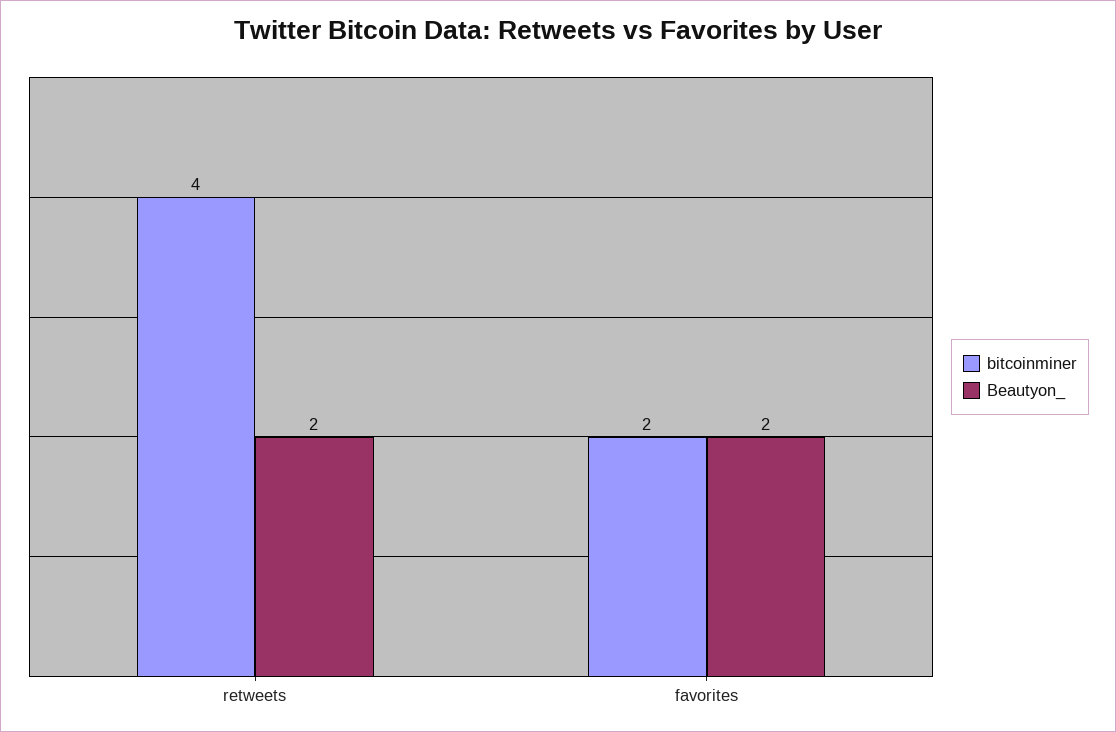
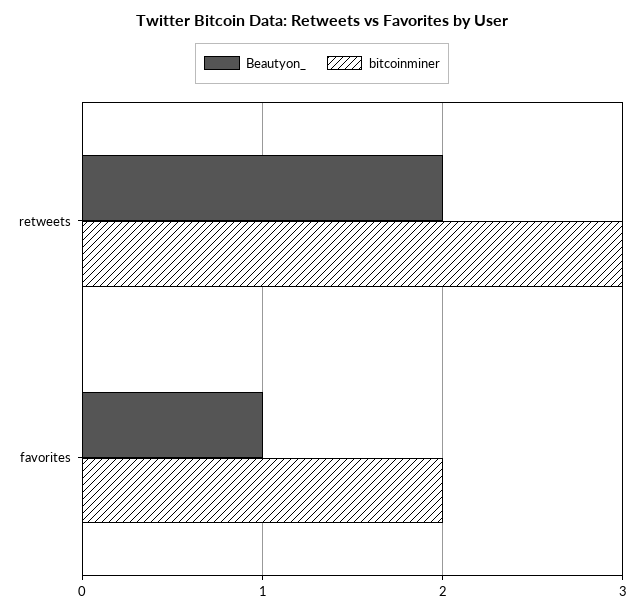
  {
    "bitcoinminer": {
-     "retweets": 4,
+     "retweets": 3,
      "favorites": 2
    },
    "Beautyon_": {
      "retweets": 2,
-     "favorites": 2
+     "favorites": 1
    }
  }

